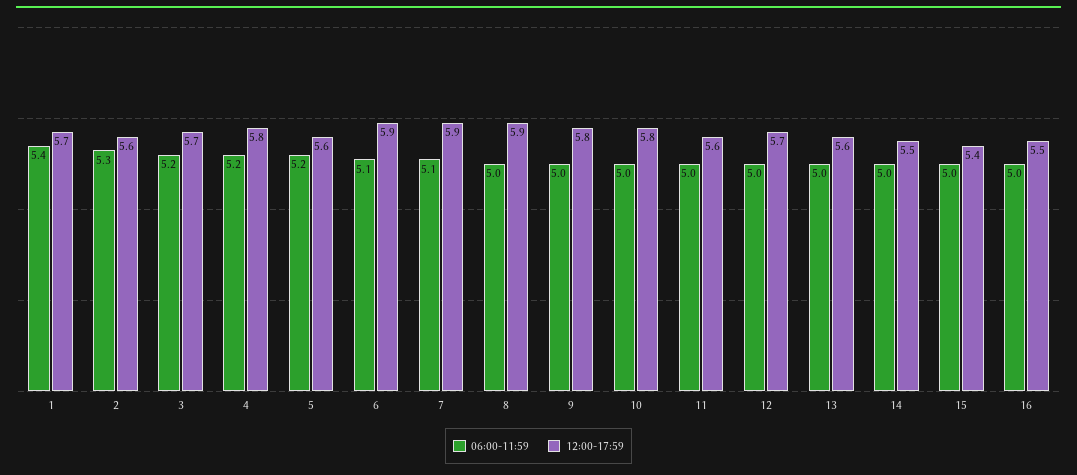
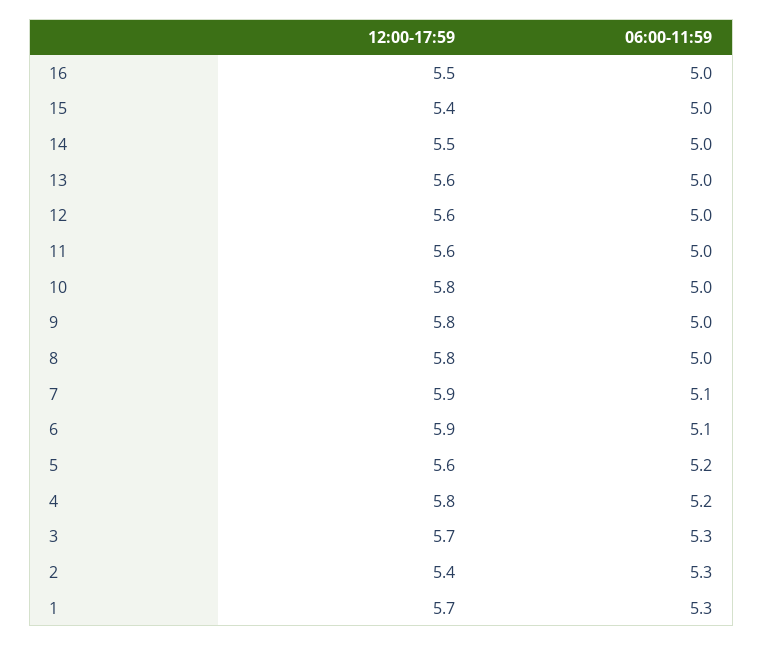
  {
    "06:00-11:59": {
-     "1": 5.4,
+     "1": 5.3,
      "2": 5.3,
-     "3": 5.2,
+     "3": 5.3,
      "4": 5.2,
      "5": 5.2,
      "6": 5.1,
      "7": 5.1,
      "8": 5,
      "9": 5,
      "10": 5,
      "11": 5,
      "12": 5,
      "13": 5,
      "14": 5,
      "15": 5,
      "16": 5
    },
    "12:00-17:59": {
      "1": 5.7,
-     "2": 5.6,
+     "2": 5.4,
      "3": 5.7,
      "4": 5.8,
      "5": 5.6,
      "6": 5.9,
      "7": 5.9,
-     "8": 5.9,
+     "8": 5.8,
      "9": 5.8,
      "10": 5.8,
      "11": 5.6,
-     "12": 5.7,
+     "12": 5.6,
      "13": 5.6,
      "14": 5.5,
      "15": 5.4,
      "16": 5.5
    }
  }

